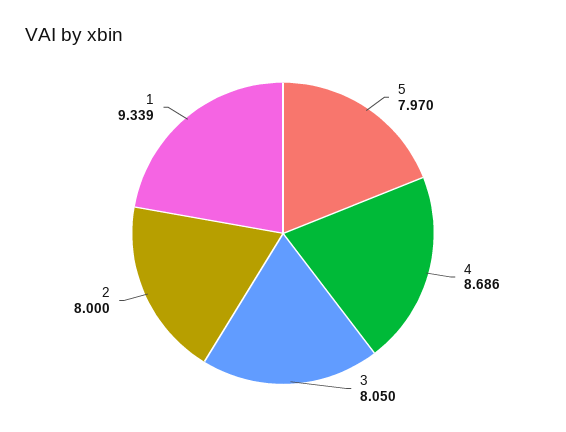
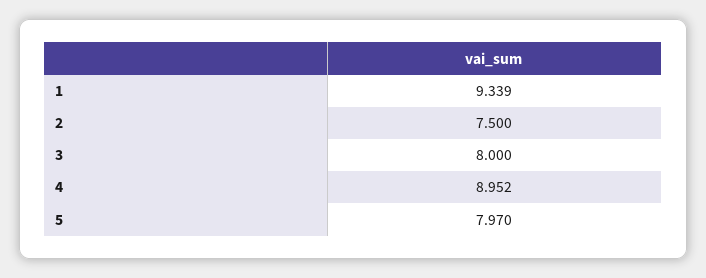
  {
    "5": 7.97,
-   "4": 8.686,
+   "4": 8.952,
-   "3": 8.05,
+   "3": 8,
-   "2": 8,
+   "2": 7.5,
    "1": 9.339
  }

